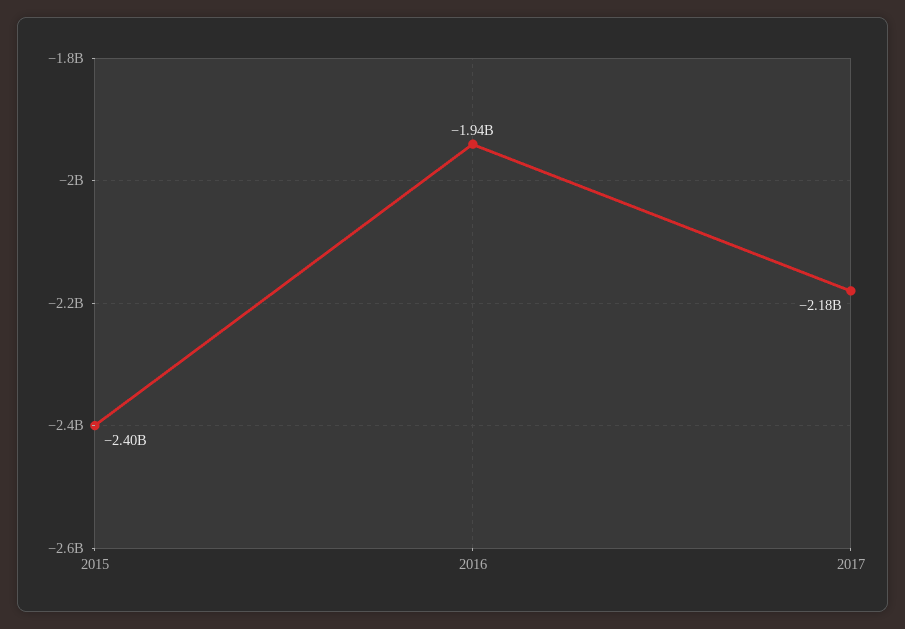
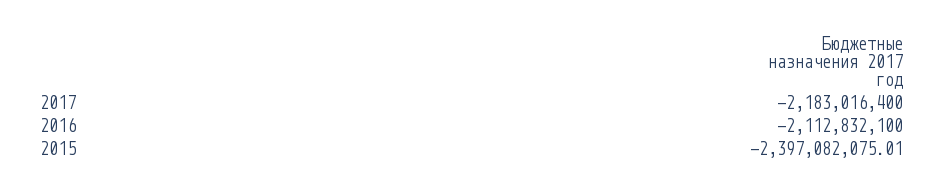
  {
    "2015": -2397082075.01,
-   "2016": -1940000000,
+   "2016": -2112832100,
    "2017": -2183016400
  }

